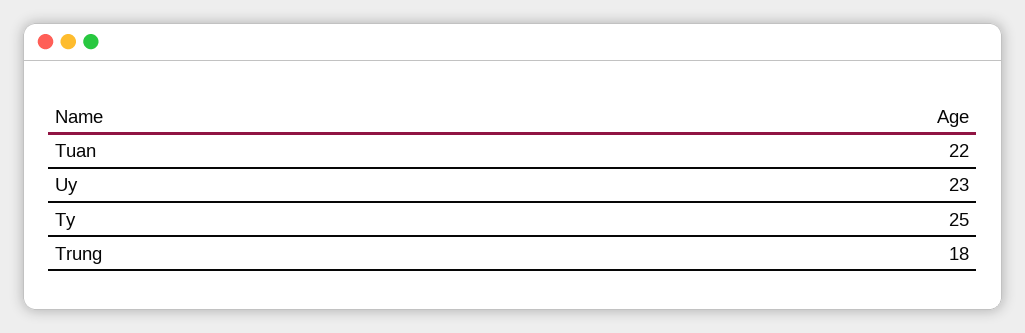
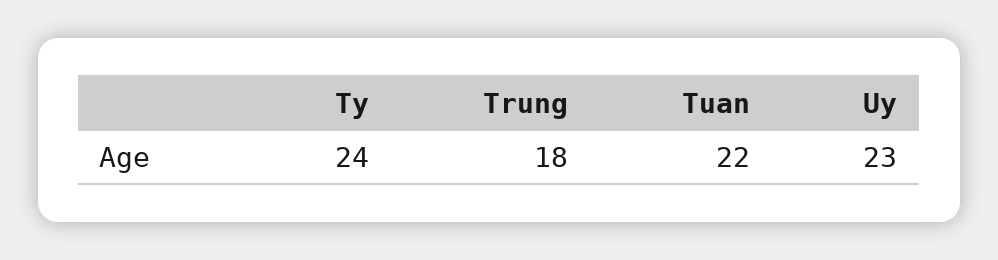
  {
    "Tuan": 22,
    "Uy": 23,
-   "Ty": 25,
+   "Ty": 24,
    "Trung": 18
  }

